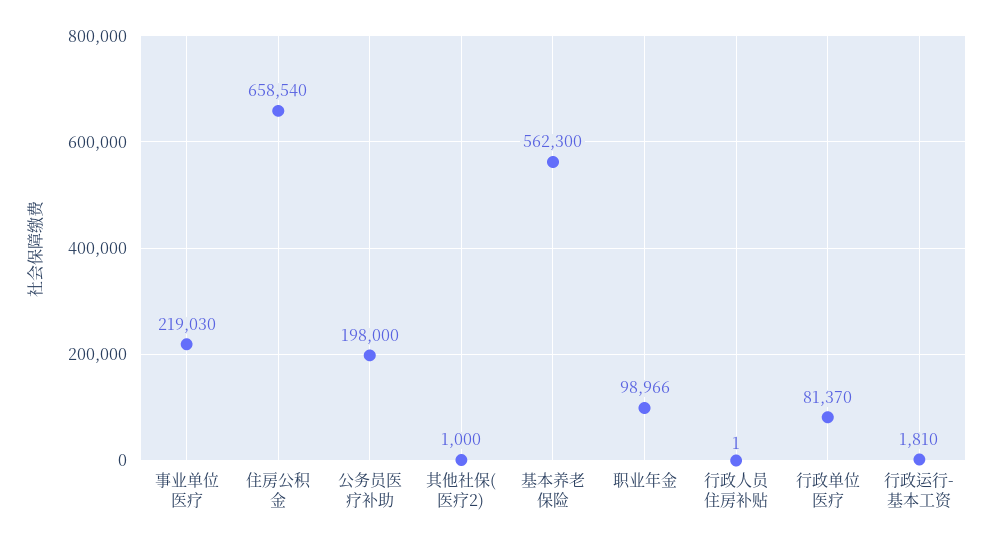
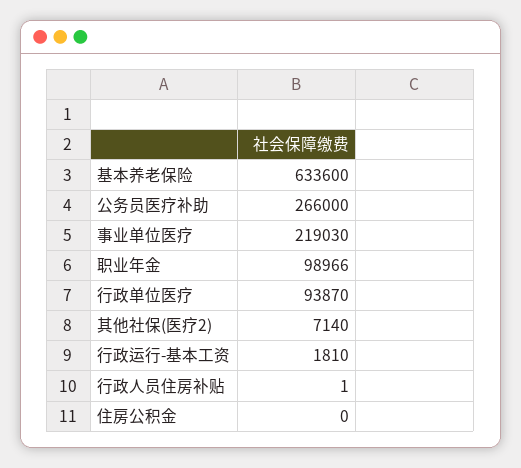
  {
    "事业单位医疗": 219030,
-   "住房公积金": 658540,
+   "住房公积金": 0,
-   "公务员医疗补助": 198000,
+   "公务员医疗补助": 266000,
-   "其他社保(医疗2)": 1000,
+   "其他社保(医疗2)": 7140,
-   "基本养老保险": 562300,
+   "基本养老保险": 633600,
    "职业年金": 98966,
    "行政人员住房补贴": 1,
-   "行政单位医疗": 81370,
+   "行政单位医疗": 93870,
    "行政运行-基本工资": 1810
  }

